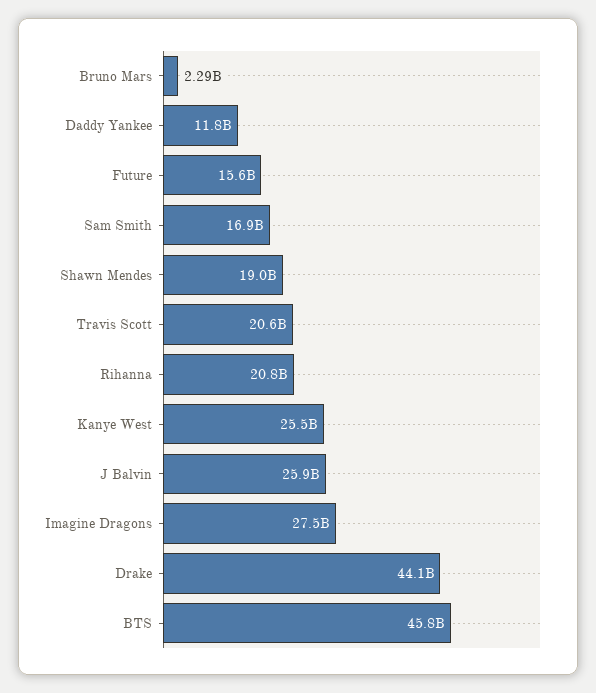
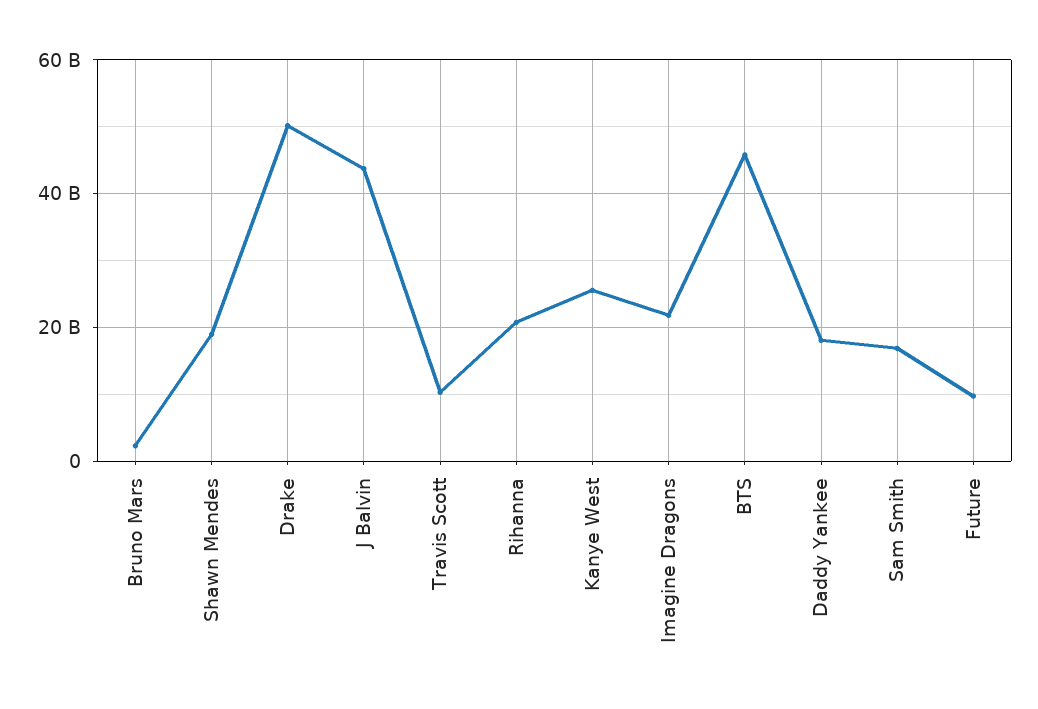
  {
    "Bruno Mars": 2290000000,
-   "Daddy Yankee": 11800000000,
+   "Daddy Yankee": 18000000000,
-   "Future": 15600000000,
+   "Future": 10000000000,
    "Sam Smith": 16900000000,
    "Shawn Mendes": 19000000000,
-   "Travis Scott": 20600000000,
+   "Travis Scott": 10000000000,
    "Rihanna": 20800000000,
    "Kanye West": 25500000000,
-   "J Balvin": 25900000000,
+   "J Balvin": 44000000000,
-   "Imagine Dragons": 27500000000,
+   "Imagine Dragons": 22000000000,
-   "Drake": 44100000000,
+   "Drake": 50000000000,
    "BTS": 45800000000
  }

